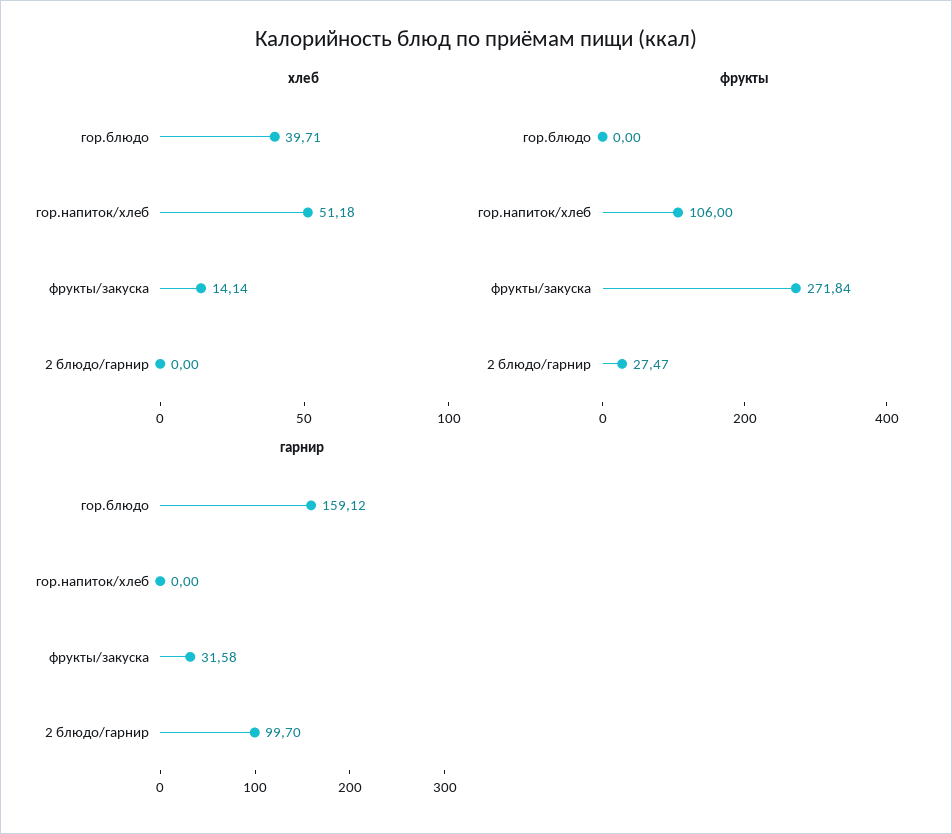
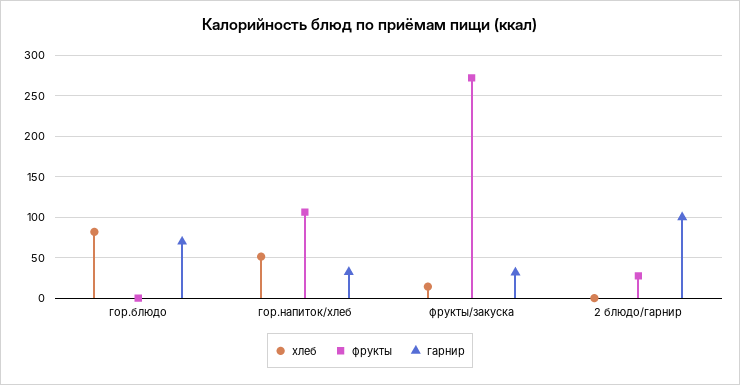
  {
    "хлеб": {
-     "гор.блюдо": 39.71,
+     "гор.блюдо": 80,
      "гор.напиток/хлеб": 51.18,
      "фрукты/закуска": 14.14,
      "2 блюдо/гарнир": 0
    },
    "фрукты": {
      "гор.блюдо": 0,
      "гор.напиток/хлеб": 106,
      "фрукты/закуска": 271.84,
      "2 блюдо/гарнир": 27.47
    },
    "гарнир": {
-     "гор.блюдо": 159.12,
+     "гор.блюдо": 70,
-     "гор.напиток/хлеб": 0,
+     "гор.напиток/хлеб": 30,
      "фрукты/закуска": 31.58,
      "2 блюдо/гарнир": 99.7
    }
  }

